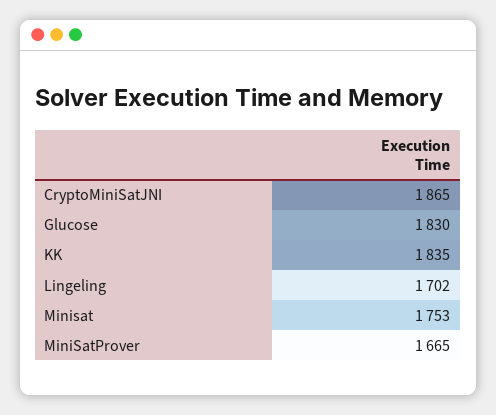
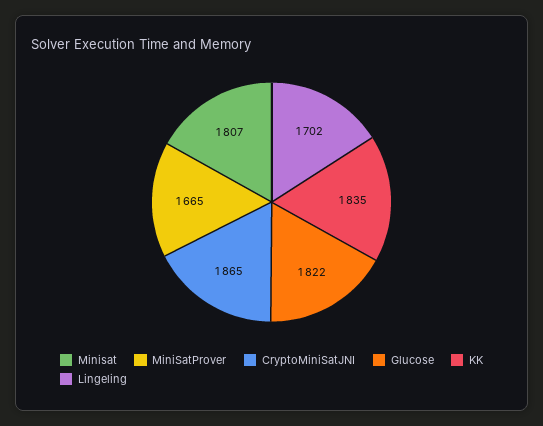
  {
    "CryptoMiniSatJNI": 1865,
-   "Glucose": 1830,
+   "Glucose": 1822,
    "KK": 1835,
    "Lingeling": 1702,
-   "Minisat": 1753,
+   "Minisat": 1807,
    "MiniSatProver": 1665
  }

